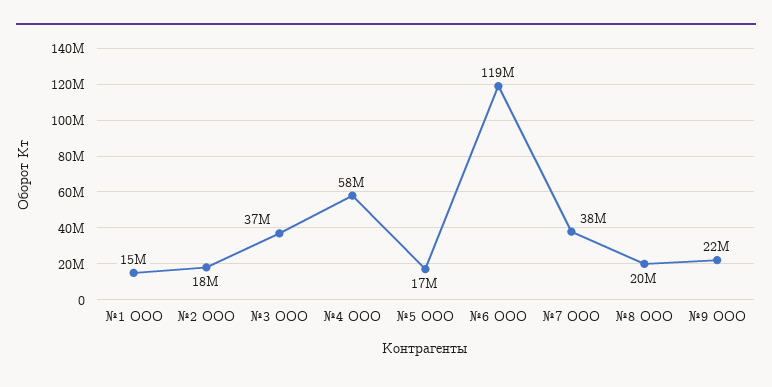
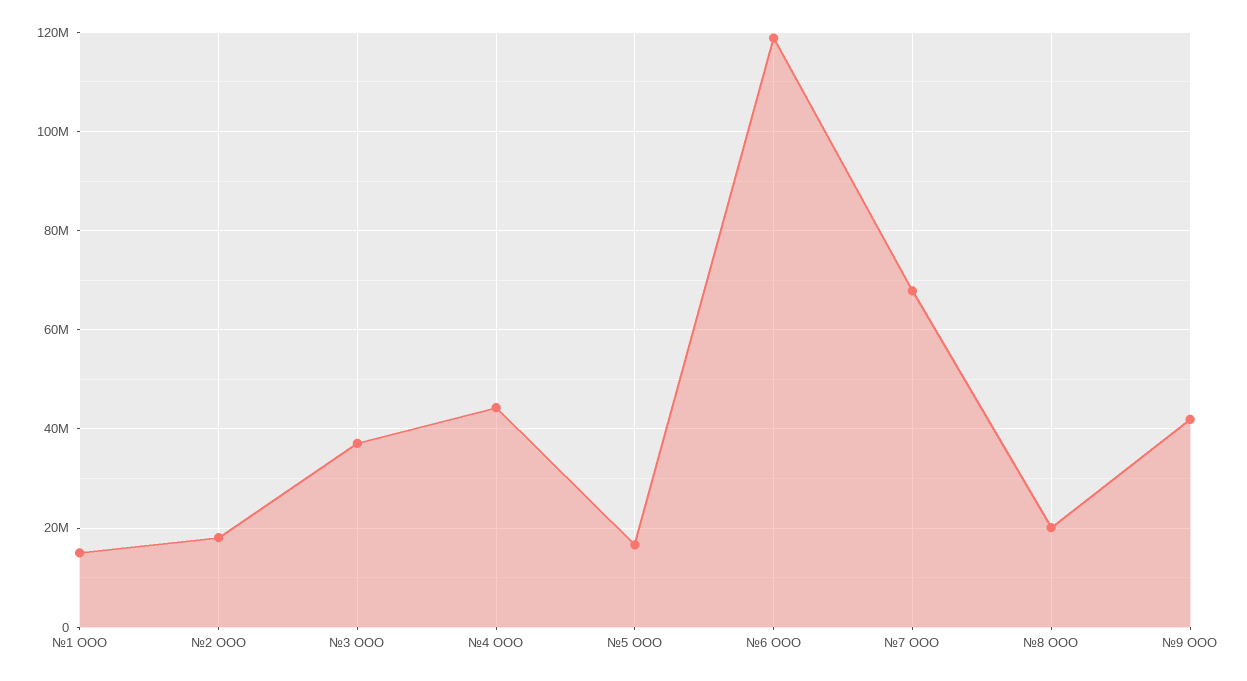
  {
    "№1 ООО": 15000000,
    "№2 ООО": 18000000,
    "№3 ООО": 37000000,
-   "№4 ООО": 58000000,
+   "№4 ООО": 44000000,
    "№5 ООО": 17000000,
    "№6 ООО": 119000000,
-   "№7 ООО": 38000000,
+   "№7 ООО": 68000000,
    "№8 ООО": 20000000,
-   "№9 ООО": 22000000
+   "№9 ООО": 42000000
  }

